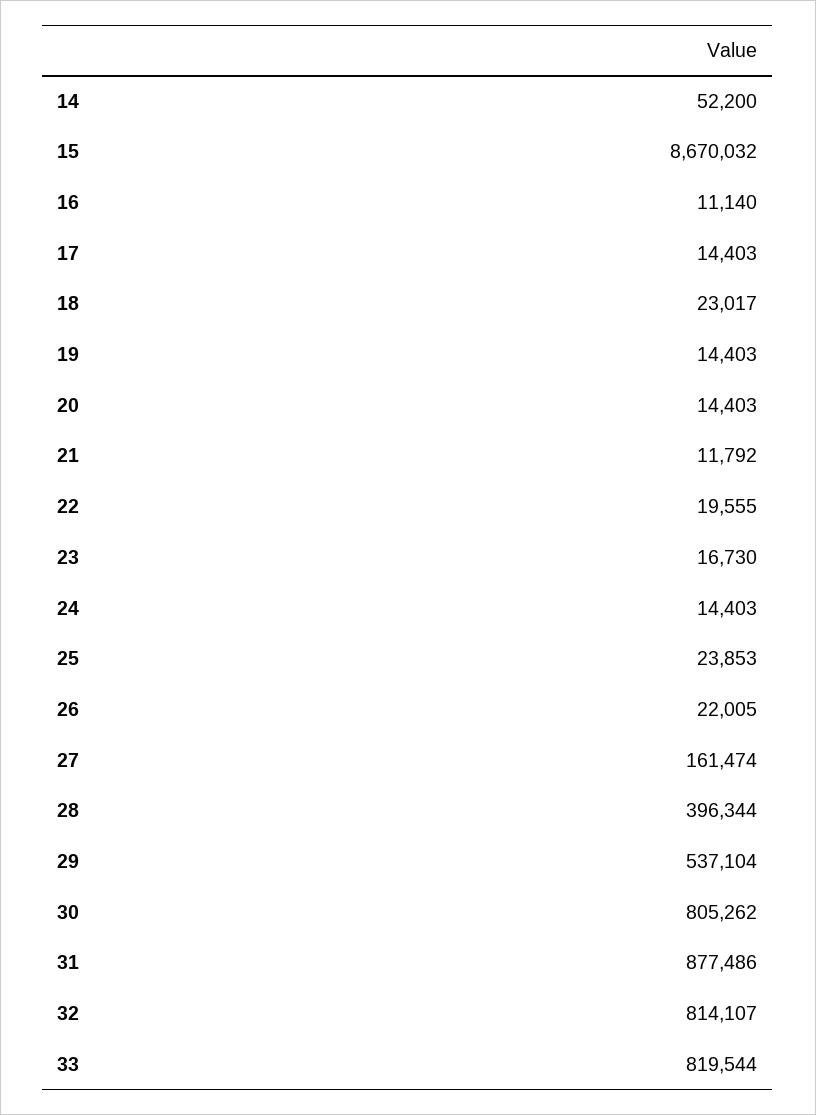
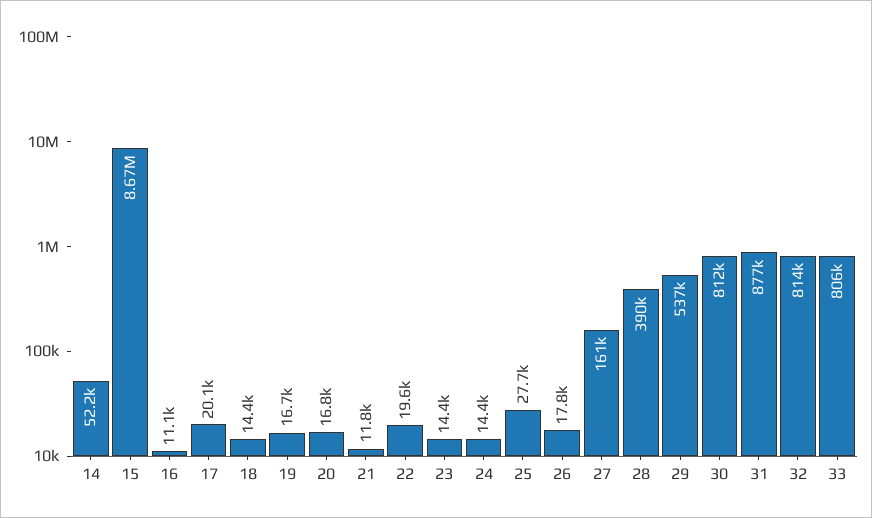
  {
    "14": 52200,
    "15": 8670032,
    "16": 11140,
-   "17": 14403,
+   "17": 20100,
-   "18": 23017,
+   "18": 14400,
-   "19": 14403,
+   "19": 16700,
-   "20": 14403,
+   "20": 16800,
    "21": 11792,
    "22": 19555,
-   "23": 16730,
+   "23": 14400,
    "24": 14403,
-   "25": 23853,
+   "25": 27700,
-   "26": 22005,
+   "26": 17800,
    "27": 161474,
-   "28": 396344,
+   "28": 390000,
    "29": 537104,
-   "30": 805262,
+   "30": 812000,
    "31": 877486,
    "32": 814107,
-   "33": 819544
+   "33": 806000
  }

